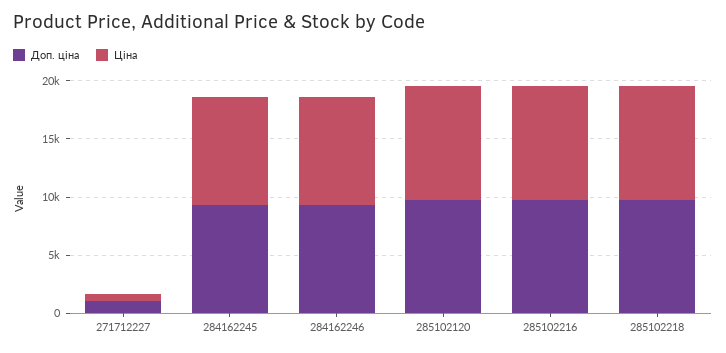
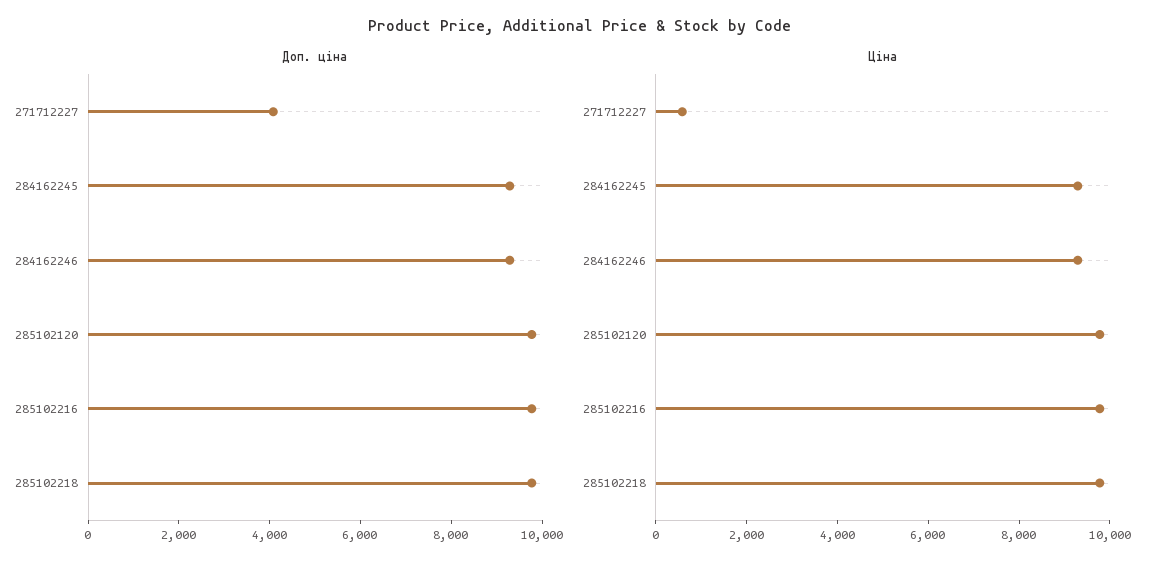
  {
    "Доп. ціна": {
-     "271712227": 1000,
+     "271712227": 4000,
      "284162245": 9500,
      "284162246": 9500,
      "285102120": 10000,
      "285102216": 10000,
      "285102218": 10000
    },
    "Ціна": {
      "271712227": 500,
      "284162245": 9500,
      "284162246": 9500,
      "285102120": 10000,
      "285102216": 10000,
      "285102218": 10000
    }
  }

